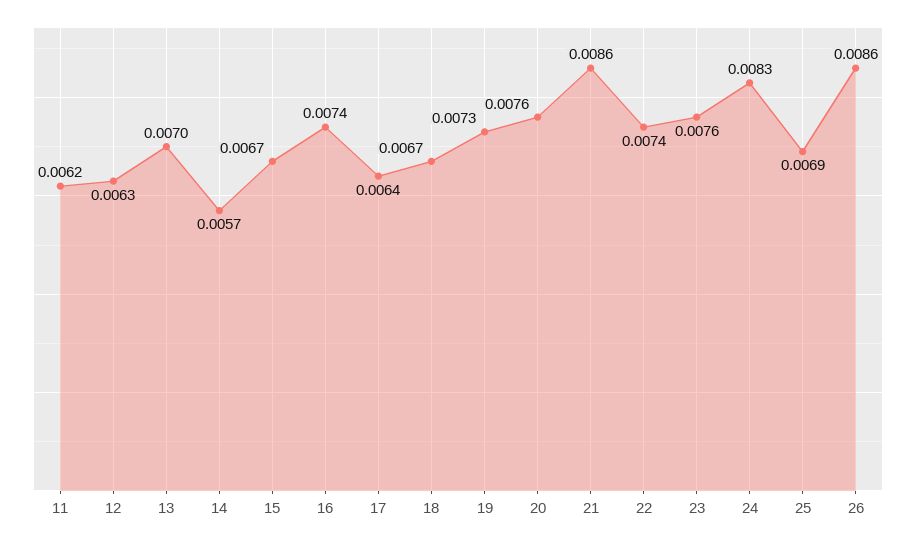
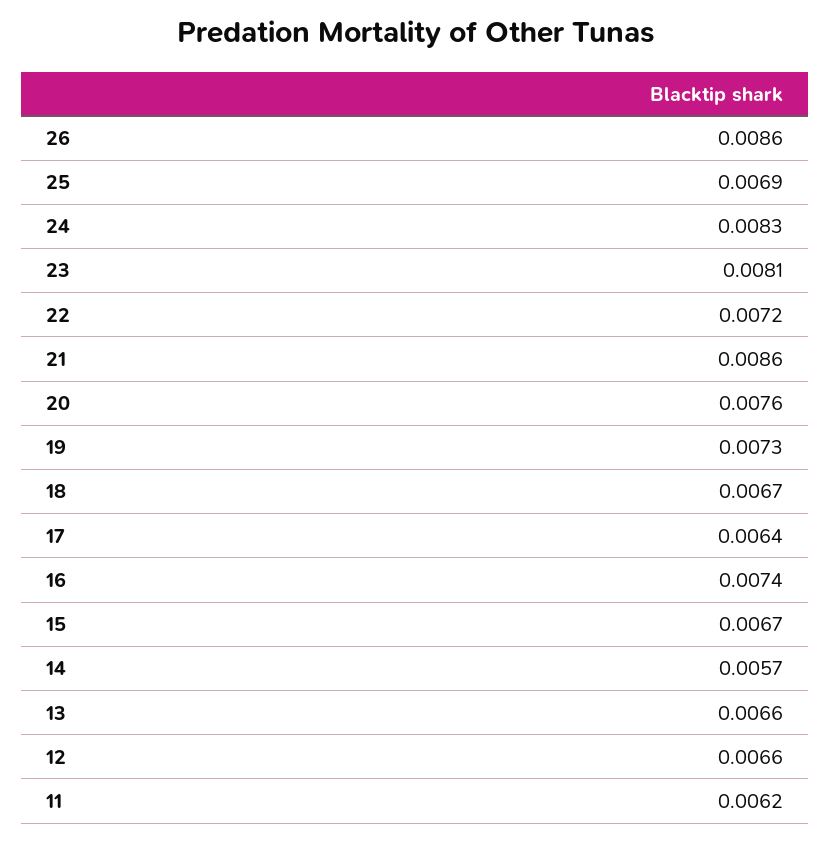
  {
    "11": 0.0062,
-   "12": 0.0063,
+   "12": 0.0066,
-   "13": 0.007,
+   "13": 0.0066,
    "14": 0.0057,
    "15": 0.0067,
    "16": 0.0074,
    "17": 0.0064,
    "18": 0.0067,
    "19": 0.0073,
    "20": 0.0076,
    "21": 0.0086,
-   "22": 0.0074,
+   "22": 0.0072,
-   "23": 0.0076,
+   "23": 0.0081,
    "24": 0.0083,
    "25": 0.0069,
    "26": 0.0086
  }

